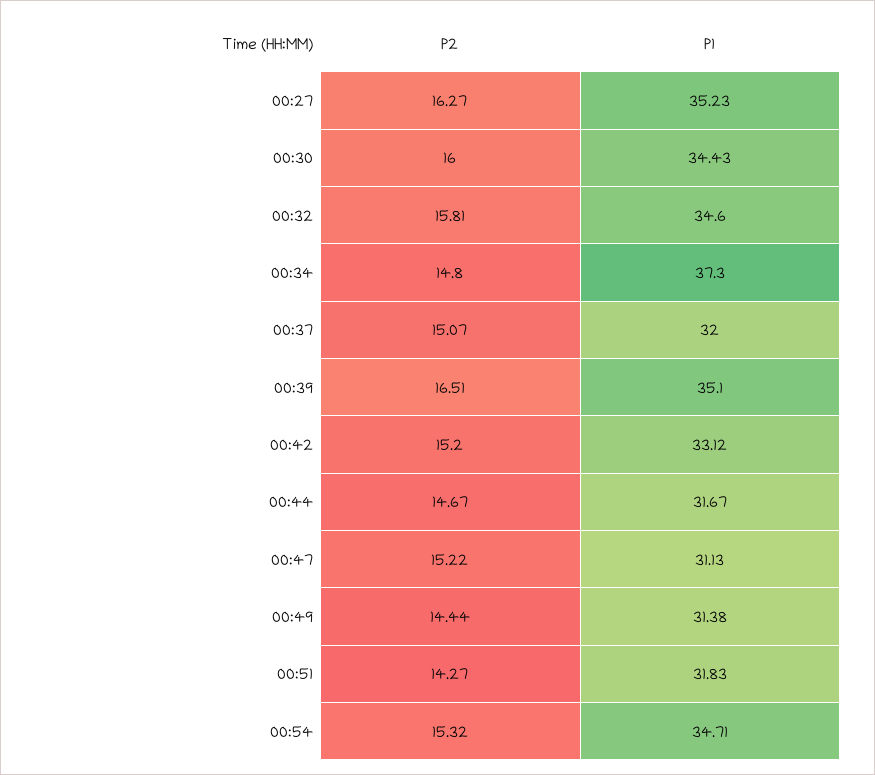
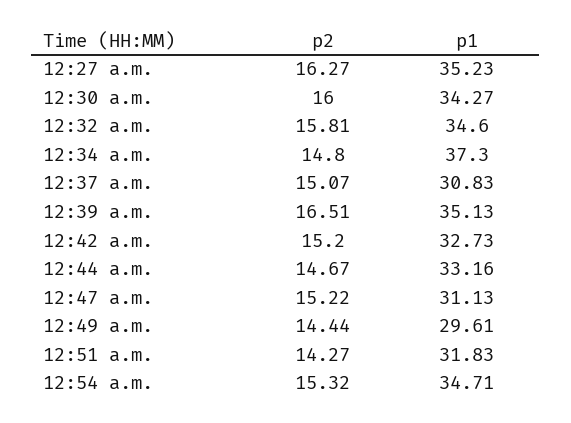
  {
    "P2": {
      "00:27": 16.27,
      "00:30": 16,
      "00:32": 15.81,
      "00:34": 14.8,
      "00:37": 15.07,
      "00:39": 16.51,
      "00:42": 15.2,
      "00:44": 14.67,
      "00:47": 15.22,
      "00:49": 14.44,
      "00:51": 14.27,
      "00:54": 15.32
    },
    "P1": {
      "00:27": 35.23,
-     "00:30": 34.43,
+     "00:30": 34.27,
      "00:32": 34.6,
      "00:34": 37.3,
-     "00:37": 32,
+     "00:37": 30.83,
-     "00:39": 35.1,
+     "00:39": 35.13,
-     "00:42": 33.12,
+     "00:42": 32.73,
-     "00:44": 31.67,
+     "00:44": 33.16,
      "00:47": 31.13,
-     "00:49": 31.38,
+     "00:49": 29.61,
      "00:51": 31.83,
      "00:54": 34.71
    }
  }

